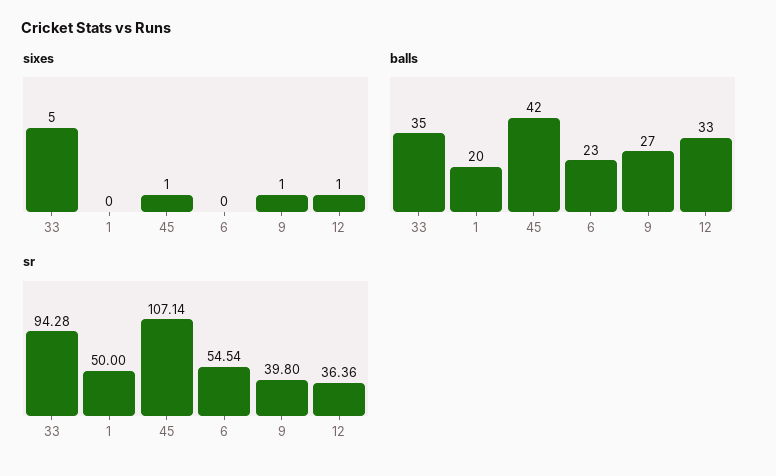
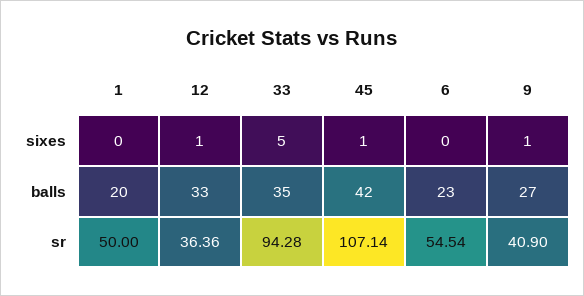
  {
    "sixes": {
      "33": 5,
      "1": 0,
      "45": 1,
      "6": 0,
      "9": 1,
      "12": 1
    },
    "balls": {
      "33": 35,
      "1": 20,
      "45": 42,
      "6": 23,
      "9": 27,
      "12": 33
    },
    "sr": {
      "33": 94.28,
      "1": 50,
      "45": 107.14,
      "6": 54.54,
-     "9": 39.8,
+     "9": 40.9,
      "12": 36.36
    }
  }

